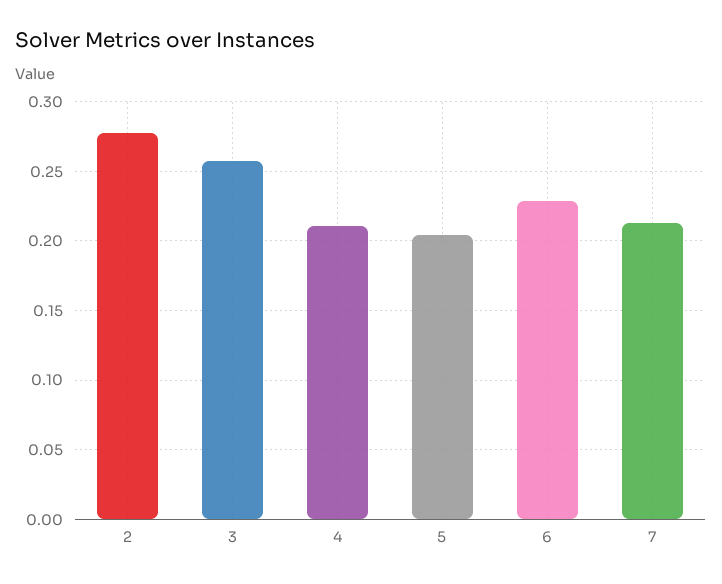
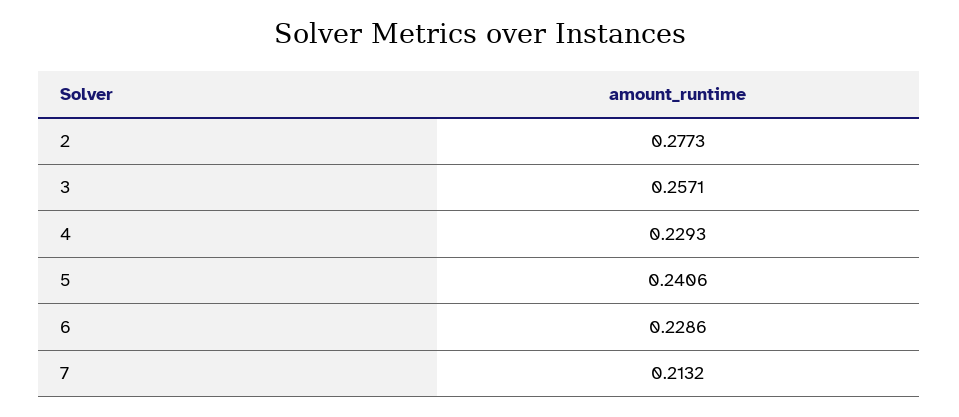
  {
    "2": 0.2773,
    "3": 0.2571,
-   "4": 0.21,
+   "4": 0.2293,
-   "5": 0.205,
+   "5": 0.2406,
    "6": 0.2286,
    "7": 0.2132
  }

